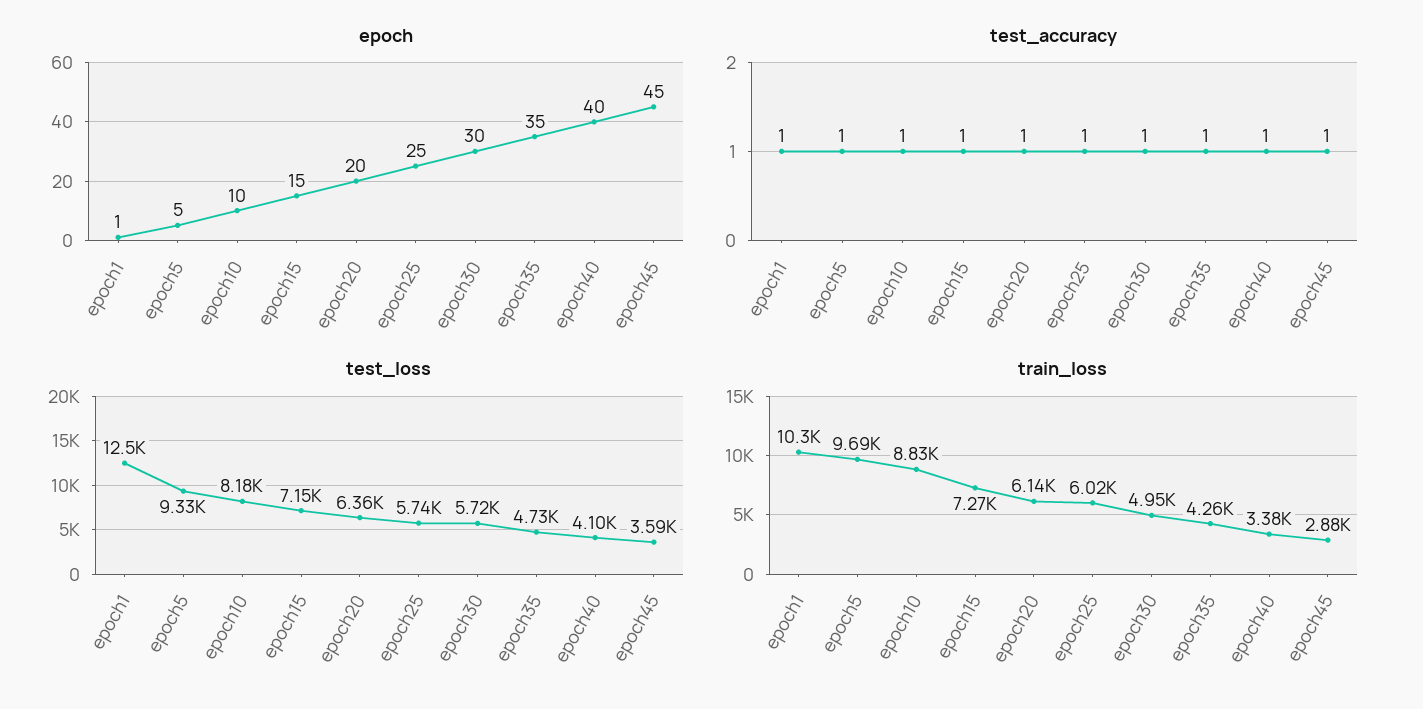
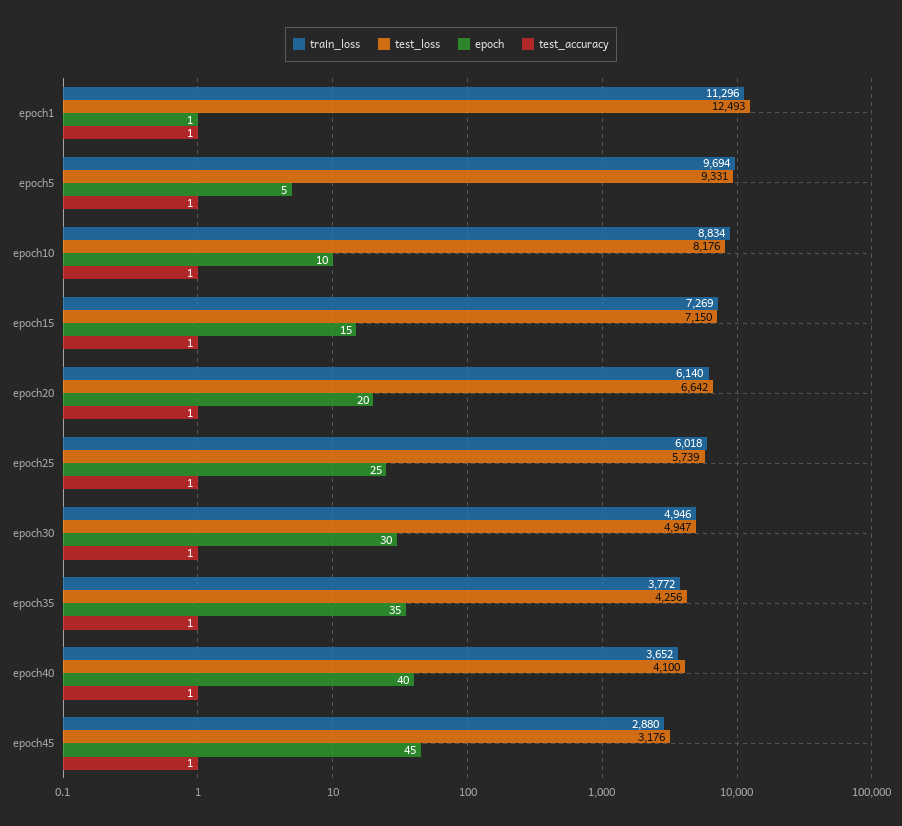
  {
    "epoch": {
      "epoch1": 1,
      "epoch5": 5,
      "epoch10": 10,
      "epoch15": 15,
      "epoch20": 20,
      "epoch25": 25,
      "epoch30": 30,
      "epoch35": 35,
      "epoch40": 40,
      "epoch45": 45
    },
    "test_accuracy": {
      "epoch1": 1,
      "epoch5": 1,
      "epoch10": 1,
      "epoch15": 1,
      "epoch20": 1,
      "epoch25": 1,
      "epoch30": 1,
      "epoch35": 1,
      "epoch40": 1,
      "epoch45": 1
    },
    "test_loss": {
      "epoch1": 12493,
      "epoch5": 9331,
      "epoch10": 8176,
      "epoch15": 7150,
-     "epoch20": 6360,
+     "epoch20": 6642,
      "epoch25": 5739,
-     "epoch30": 5720,
+     "epoch30": 4947,
-     "epoch35": 4730,
+     "epoch35": 4256,
      "epoch40": 4100,
-     "epoch45": 3590
+     "epoch45": 3176
    },
    "train_loss": {
-     "epoch1": 10300,
+     "epoch1": 11296,
      "epoch5": 9694,
      "epoch10": 8834,
      "epoch15": 7269,
      "epoch20": 6140,
      "epoch25": 6018,
      "epoch30": 4946,
-     "epoch35": 4260,
+     "epoch35": 3772,
-     "epoch40": 3380,
+     "epoch40": 3652,
      "epoch45": 2880
    }
  }

